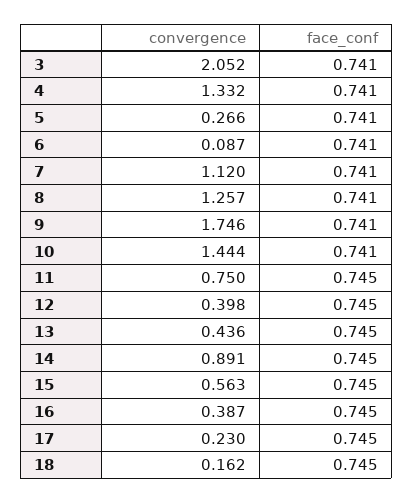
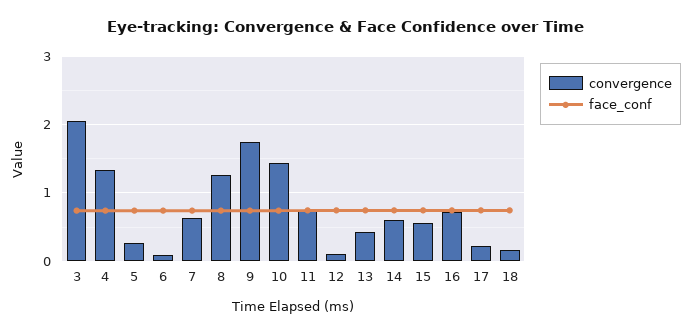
  {
    "convergence": {
      "3": 2.052,
      "4": 1.332,
      "5": 0.266,
      "6": 0.087,
-     "7": 1.12,
+     "7": 0.6,
      "8": 1.257,
      "9": 1.746,
      "10": 1.444,
      "11": 0.75,
-     "12": 0.398,
+     "12": 0.1,
      "13": 0.436,
-     "14": 0.891,
+     "14": 0.6,
      "15": 0.563,
-     "16": 0.387,
+     "16": 0.7,
      "17": 0.23,
      "18": 0.162
    },
    "face_conf": {
      "3": 0.741,
      "4": 0.741,
      "5": 0.741,
      "6": 0.741,
      "7": 0.741,
      "8": 0.741,
      "9": 0.741,
      "10": 0.741,
      "11": 0.745,
      "12": 0.745,
      "13": 0.745,
      "14": 0.745,
      "15": 0.745,
      "16": 0.745,
      "17": 0.745,
      "18": 0.745
    }
  }

